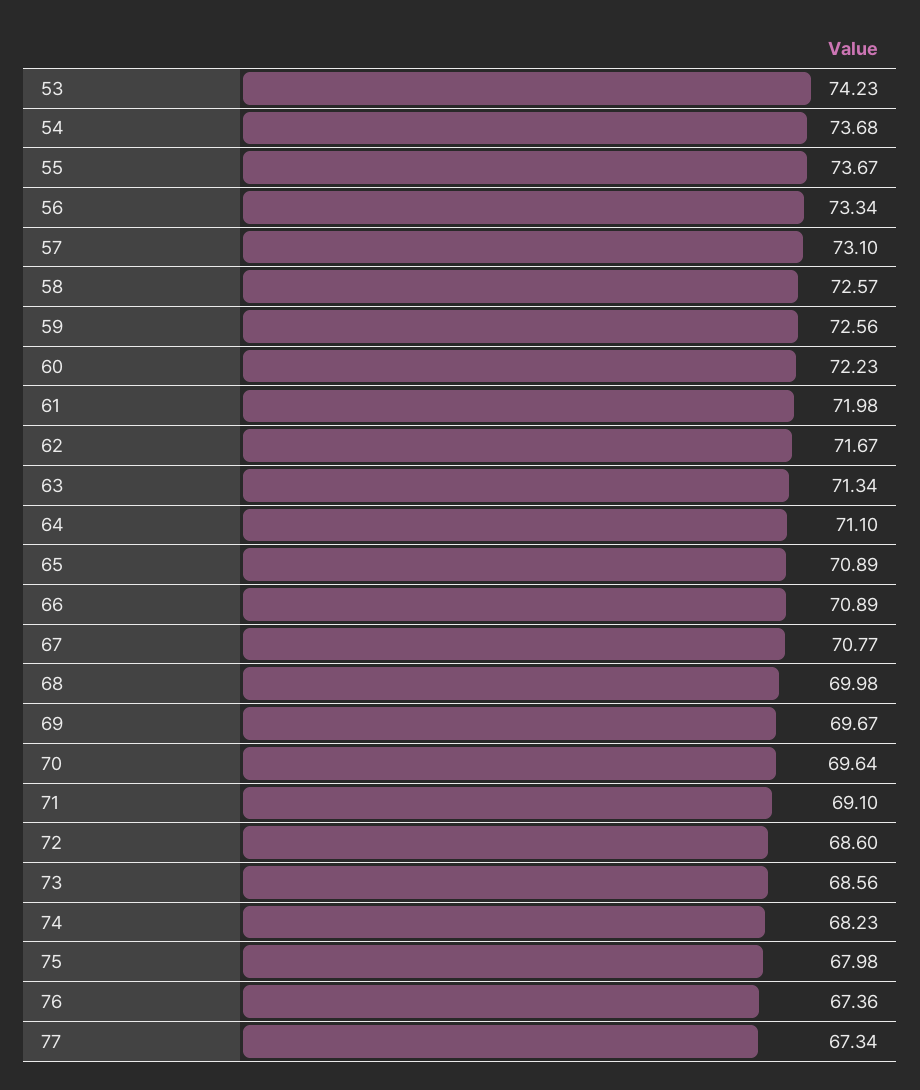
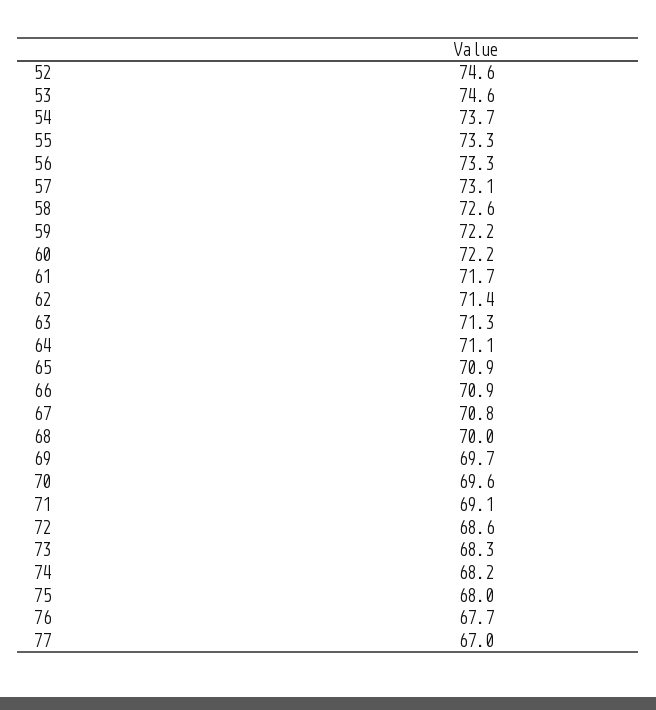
  {
-   "53": 74.23,
+   "53": 74.6,
    "54": 73.68,
-   "55": 73.67,
+   "55": 73.3,
    "56": 73.34,
    "57": 73.1,
    "58": 72.57,
-   "59": 72.56,
+   "59": 72.2,
    "60": 72.23,
-   "61": 71.98,
+   "61": 71.7,
-   "62": 71.67,
+   "62": 71.4,
    "63": 71.34,
    "64": 71.1,
    "65": 70.89,
    "66": 70.89,
    "67": 70.77,
    "68": 69.98,
    "69": 69.67,
    "70": 69.64,
    "71": 69.1,
    "72": 68.6,
-   "73": 68.56,
+   "73": 68.3,
    "74": 68.23,
    "75": 67.98,
-   "76": 67.36,
+   "76": 67.7,
-   "77": 67.34
+   "77": 67,
+   "52": 74.6
  }

